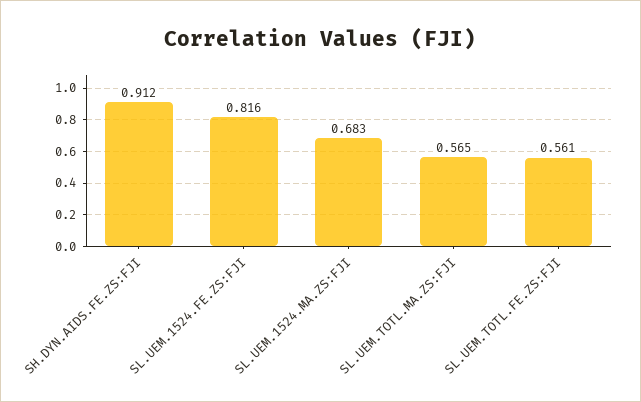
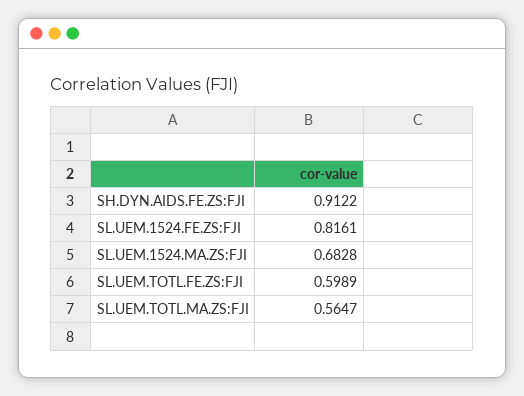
  {
    "SH.DYN.AIDS.FE.ZS:FJI": 0.9122,
    "SL.UEM.1524.FE.ZS:FJI": 0.8161,
    "SL.UEM.1524.MA.ZS:FJI": 0.6828,
    "SL.UEM.TOTL.MA.ZS:FJI": 0.5647,
-   "SL.UEM.TOTL.FE.ZS:FJI": 0.561
+   "SL.UEM.TOTL.FE.ZS:FJI": 0.5989
  }

